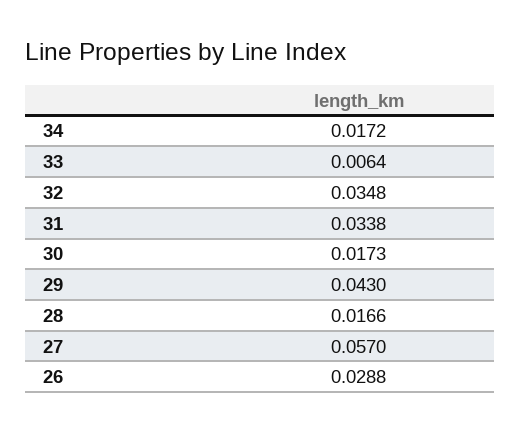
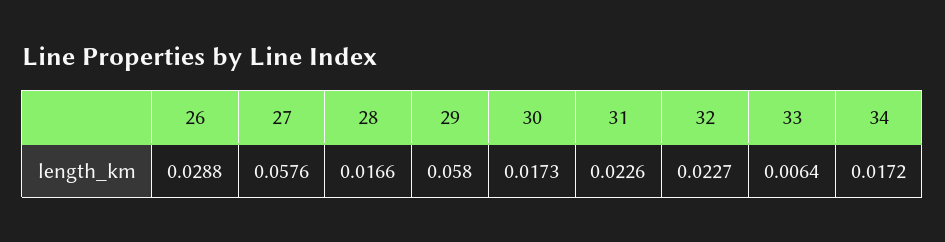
  {
    "34": 0.0172,
    "33": 0.0064,
-   "32": 0.0348,
+   "32": 0.0227,
-   "31": 0.0338,
+   "31": 0.0226,
    "30": 0.0173,
-   "29": 0.043,
+   "29": 0.058,
    "28": 0.0166,
-   "27": 0.057,
+   "27": 0.0576,
    "26": 0.0288
  }

